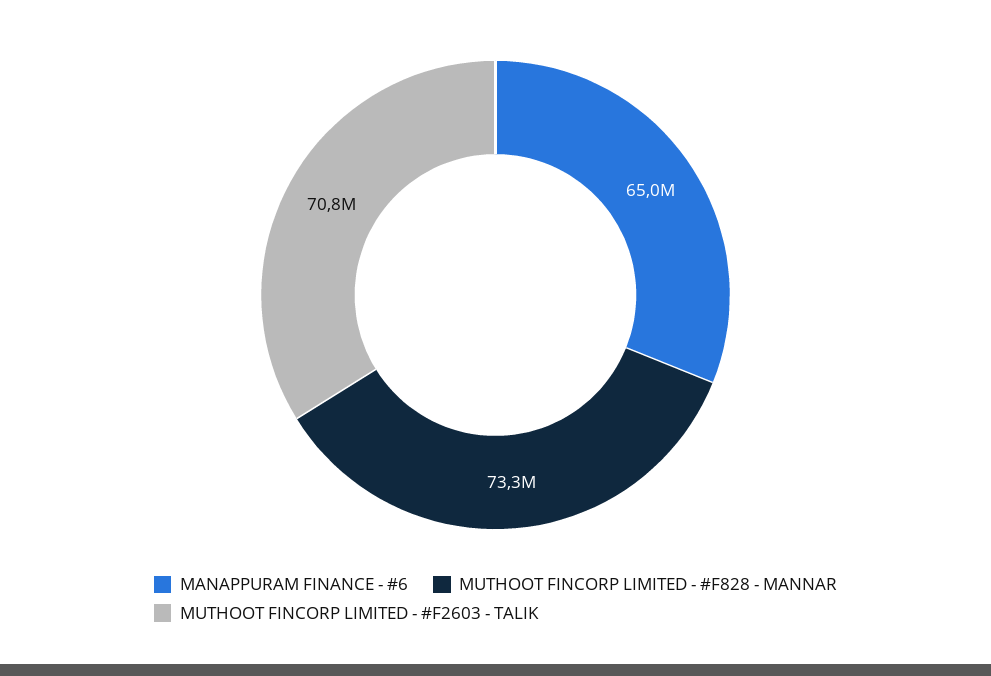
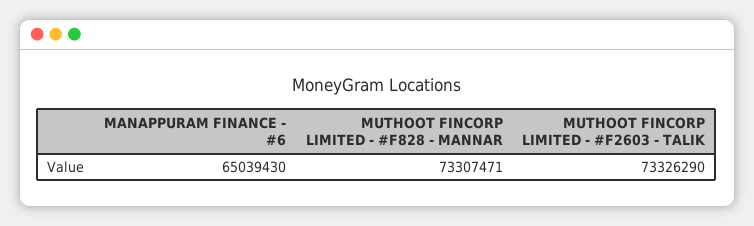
  {
    "MANAPPURAM FINANCE - #6": 65039430,
    "MUTHOOT FINCORP LIMITED - #F828 - MANNAR": 73307471,
-   "MUTHOOT FINCORP LIMITED - #F2603 - TALIK": 70800000
+   "MUTHOOT FINCORP LIMITED - #F2603 - TALIK": 73326290
  }

